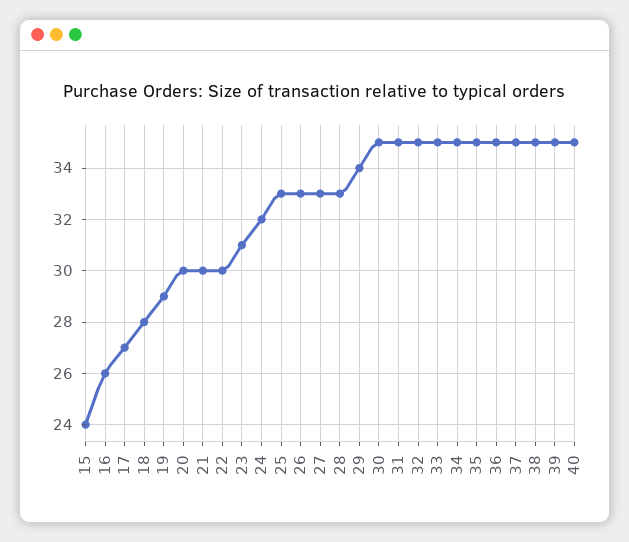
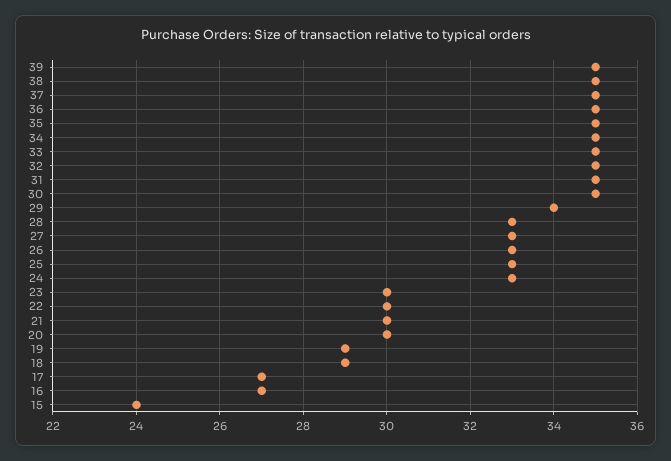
  {
    "15": 24,
-   "16": 26,
+   "16": 27,
    "17": 27,
-   "18": 28,
+   "18": 29,
    "19": 29,
    "20": 30,
    "21": 30,
    "22": 30,
-   "23": 31,
+   "23": 30,
-   "24": 32,
+   "24": 33,
    "25": 33,
    "26": 33,
    "27": 33,
    "28": 33,
    "29": 34,
    "30": 35,
    "31": 35,
    "32": 35,
    "33": 35,
    "34": 35,
    "35": 35,
    "36": 35,
    "37": 35,
    "38": 35,
-   "39": 35,
+   "39": 35
-   "40": 35
  }

